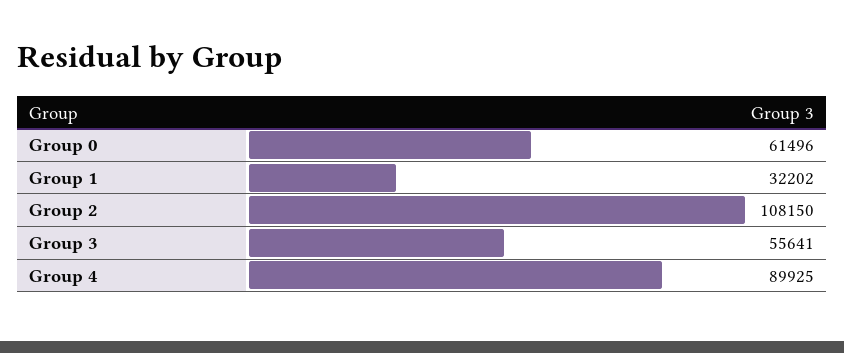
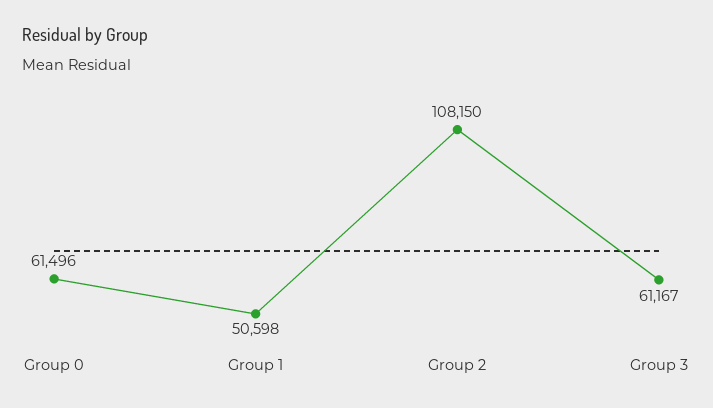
  {
    "Group 0": 61496,
-   "Group 1": 32202,
+   "Group 1": 50598,
    "Group 2": 108150,
-   "Group 3": 55641,
+   "Group 3": 61167
-   "Group 4": 89925
  }

